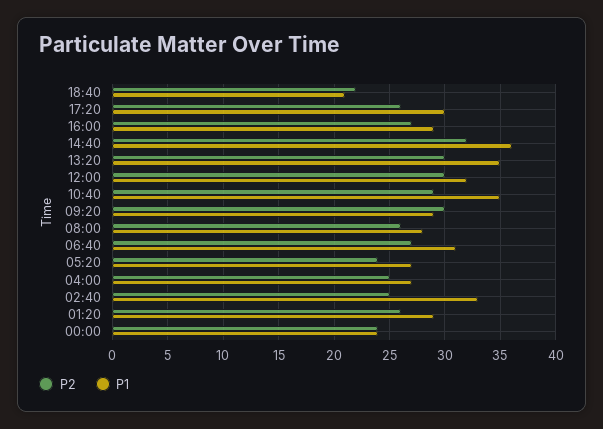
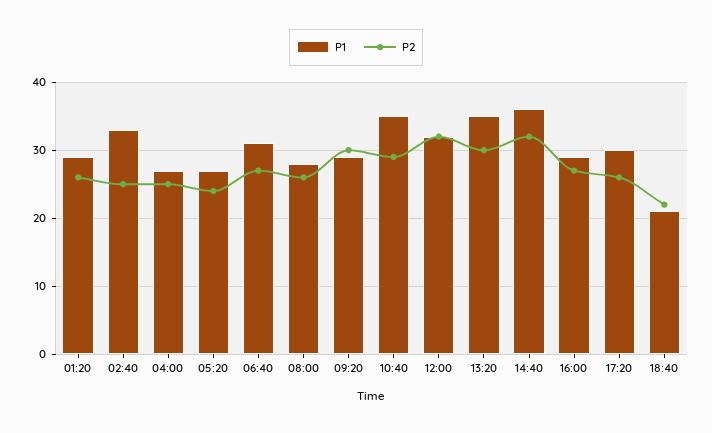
  {
    "P2": {
      "18:40": 22,
      "17:20": 26,
      "16:00": 27,
      "14:40": 32,
      "13:20": 30,
-     "12:00": 30,
+     "12:00": 32,
      "10:40": 29,
      "09:20": 30,
      "08:00": 26,
      "06:40": 27,
      "05:20": 24,
      "04:00": 25,
      "02:40": 25,
-     "01:20": 26,
+     "01:20": 26
-     "00:00": 24
    },
    "P1": {
      "18:40": 21,
      "17:20": 30,
      "16:00": 29,
      "14:40": 36,
      "13:20": 35,
      "12:00": 32,
      "10:40": 35,
      "09:20": 29,
      "08:00": 28,
      "06:40": 31,
      "05:20": 27,
      "04:00": 27,
      "02:40": 33,
-     "01:20": 29,
+     "01:20": 29
-     "00:00": 24
    }
  }

